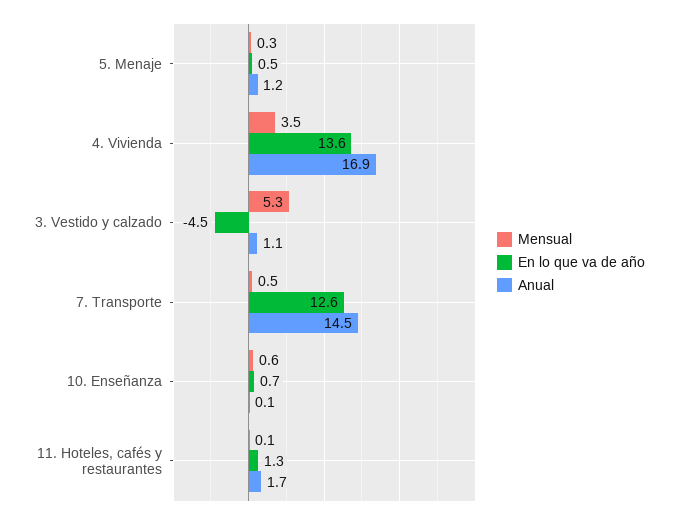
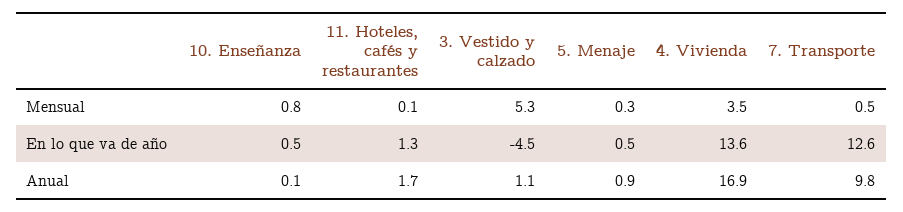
  {
    "Mensual": {
      "5. Menaje": 0.3,
      "4. Vivienda": 3.5,
      "3. Vestido y calzado": 5.3,
      "7. Transporte": 0.5,
-     "10. Enseñanza": 0.6,
+     "10. Enseñanza": 0.8,
      "11. Hoteles, cafés y restaurantes": 0.1
    },
    "En lo que va de año": {
      "5. Menaje": 0.5,
      "4. Vivienda": 13.6,
      "3. Vestido y calzado": -4.5,
      "7. Transporte": 12.6,
-     "10. Enseñanza": 0.7,
+     "10. Enseñanza": 0.5,
      "11. Hoteles, cafés y restaurantes": 1.3
    },
    "Anual": {
-     "5. Menaje": 1.2,
+     "5. Menaje": 0.9,
      "4. Vivienda": 16.9,
      "3. Vestido y calzado": 1.1,
-     "7. Transporte": 14.5,
+     "7. Transporte": 9.8,
      "10. Enseñanza": 0.1,
      "11. Hoteles, cafés y restaurantes": 1.7
    }
  }

